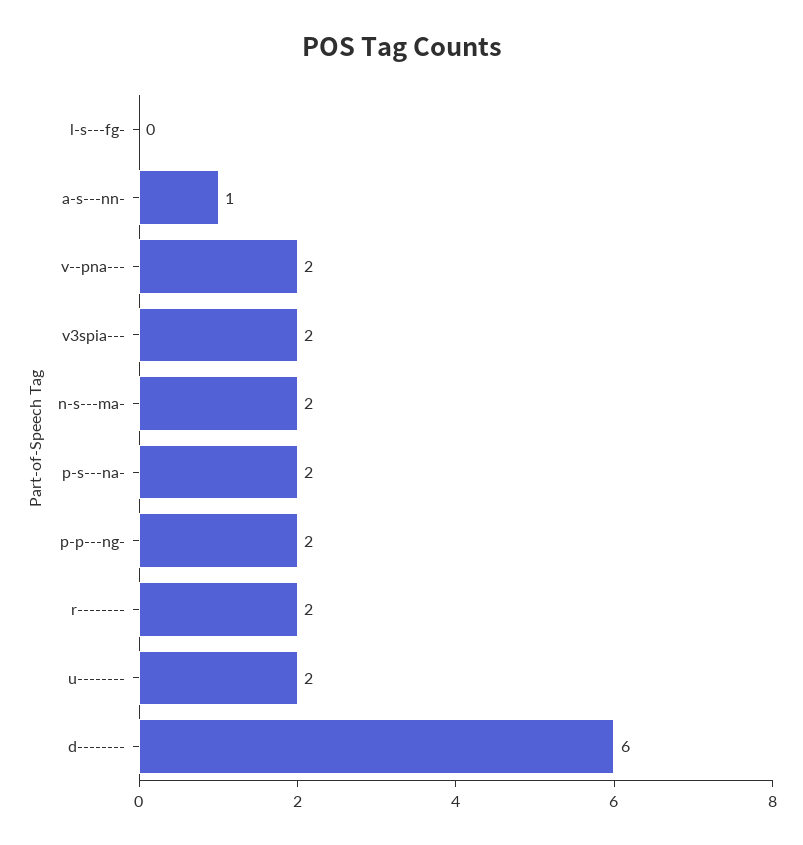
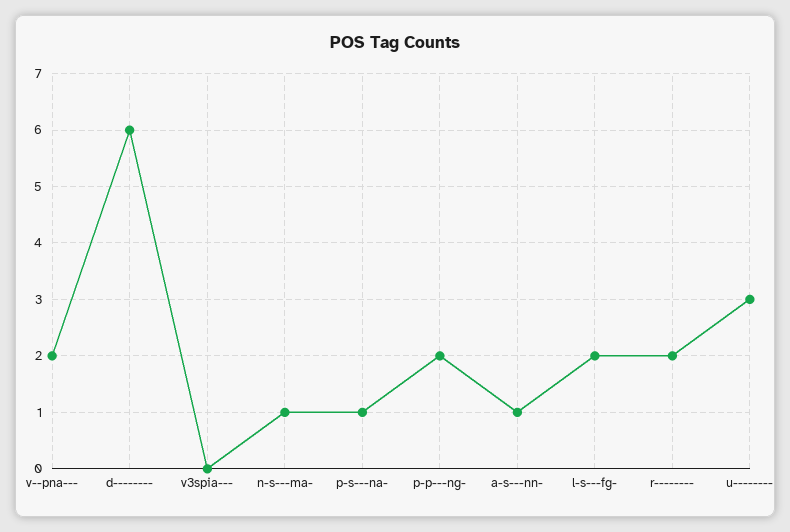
  {
-   "l-s---fg-": 0,
+   "l-s---fg-": 2,
    "a-s---nn-": 1,
    "v--pna---": 2,
-   "v3spia---": 2,
+   "v3spia---": 0,
-   "n-s---ma-": 2,
+   "n-s---ma-": 1,
-   "p-s---na-": 2,
+   "p-s---na-": 1,
    "p-p---ng-": 2,
    "r--------": 2,
-   "u--------": 2,
+   "u--------": 3,
    "d--------": 6
  }

